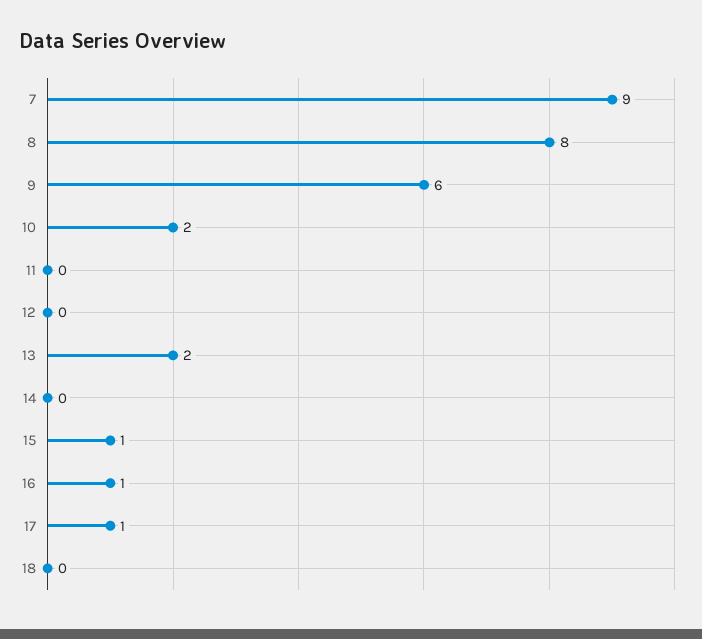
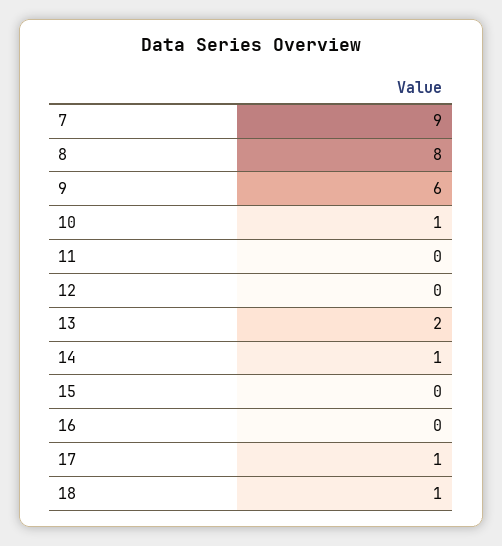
  {
    "7": 9,
    "8": 8,
    "9": 6,
-   "10": 2,
+   "10": 1,
    "11": 0,
    "12": 0,
    "13": 2,
-   "14": 0,
+   "14": 1,
-   "15": 1,
+   "15": 0,
-   "16": 1,
+   "16": 0,
    "17": 1,
-   "18": 0
+   "18": 1
  }

